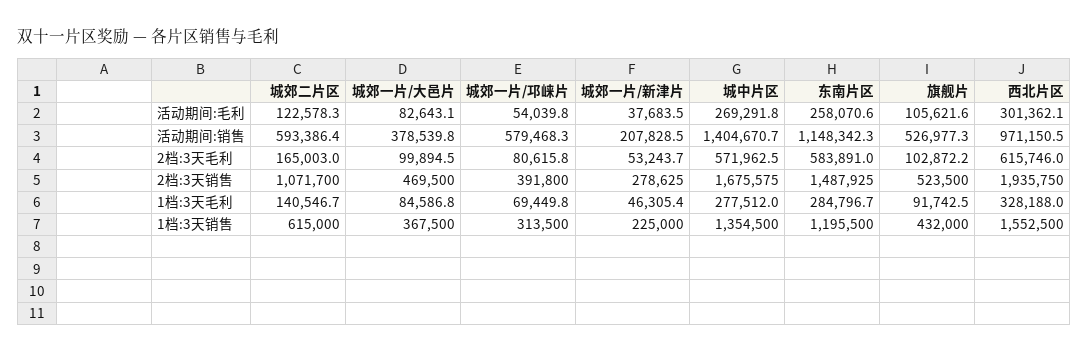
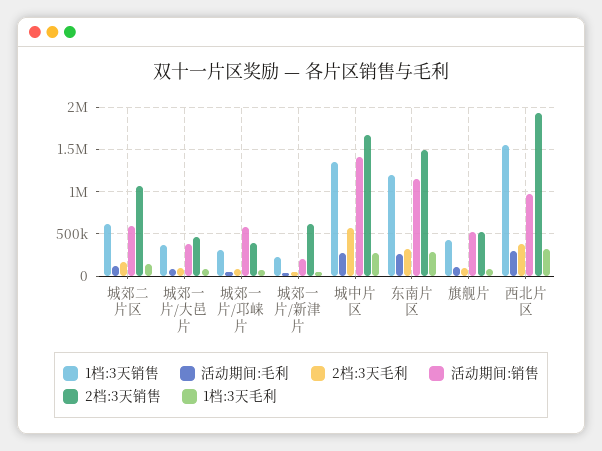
  {
    "活动期间:毛利": {
      "城郊二片区": 122578.3,
      "城郊一片/大邑片": 82643.1,
      "城郊一片/邛崃片": 54039.8,
      "城郊一片/新津片": 37683.5,
      "城中片区": 269291.8,
      "东南片区": 258070.6,
      "旗舰片": 105621.6,
      "西北片区": 301362.1
    },
    "活动期间:销售": {
      "城郊二片区": 593386.4,
      "城郊一片/大邑片": 378539.8,
      "城郊一片/邛崃片": 579468.3,
      "城郊一片/新津片": 207828.5,
      "城中片区": 1404670.7,
      "东南片区": 1148342.3,
      "旗舰片": 526977.3,
      "西北片区": 971150.5
    },
    "2档:3天毛利": {
      "城郊二片区": 165003,
      "城郊一片/大邑片": 99894.5,
      "城郊一片/邛崃片": 80615.8,
      "城郊一片/新津片": 53243.7,
      "城中片区": 571962.5,
-     "东南片区": 583891,
+     "东南片区": 300000,
      "旗舰片": 102872.2,
-     "西北片区": 615746
+     "西北片区": 400000
    },
    "2档:3天销售": {
      "城郊二片区": 1071700,
      "城郊一片/大邑片": 469500,
      "城郊一片/邛崃片": 391800,
-     "城郊一片/新津片": 278625,
+     "城郊一片/新津片": 600000,
      "城中片区": 1675575,
      "东南片区": 1487925,
      "旗舰片": 523500,
      "西北片区": 1935750
    },
    "1档:3天毛利": {
      "城郊二片区": 140546.7,
      "城郊一片/大邑片": 84586.8,
      "城郊一片/邛崃片": 69449.8,
      "城郊一片/新津片": 46305.4,
      "城中片区": 277512,
      "东南片区": 284796.7,
      "旗舰片": 91742.5,
      "西北片区": 328188
    },
    "1档:3天销售": {
      "城郊二片区": 615000,
      "城郊一片/大邑片": 367500,
      "城郊一片/邛崃片": 313500,
      "城郊一片/新津片": 225000,
      "城中片区": 1354500,
      "东南片区": 1195500,
      "旗舰片": 432000,
      "西北片区": 1552500
    }
  }

